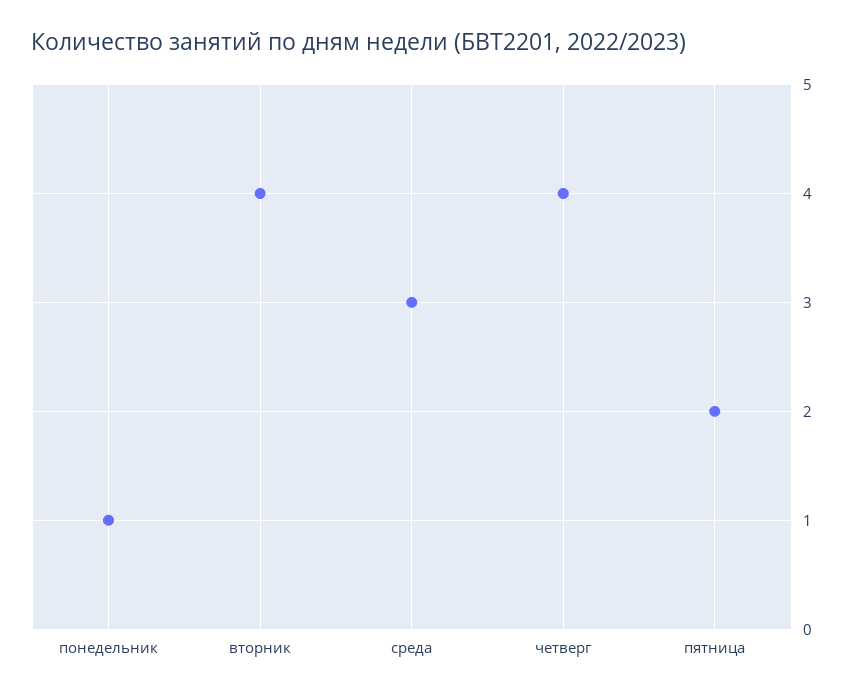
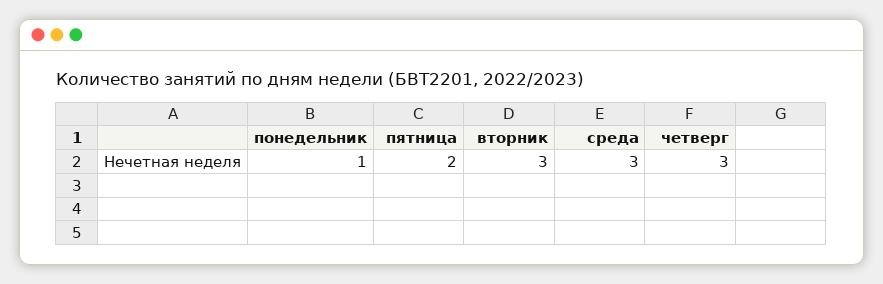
  {
    "понедельник": 1,
-   "вторник": 4,
+   "вторник": 3,
    "среда": 3,
-   "четверг": 4,
+   "четверг": 3,
    "пятница": 2
  }

